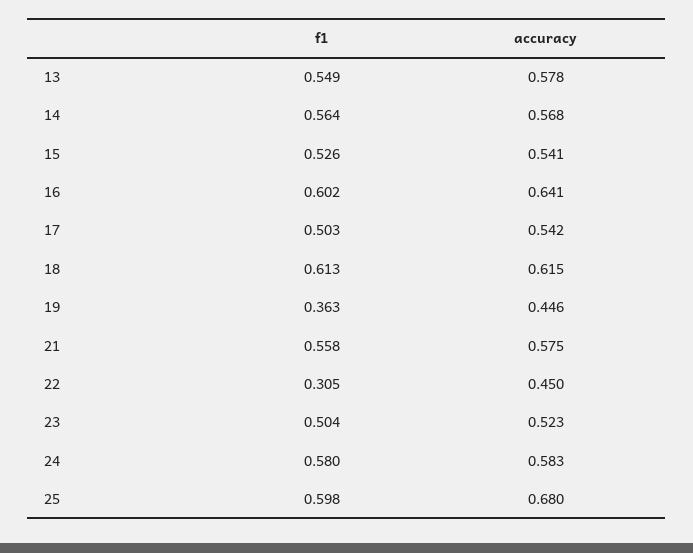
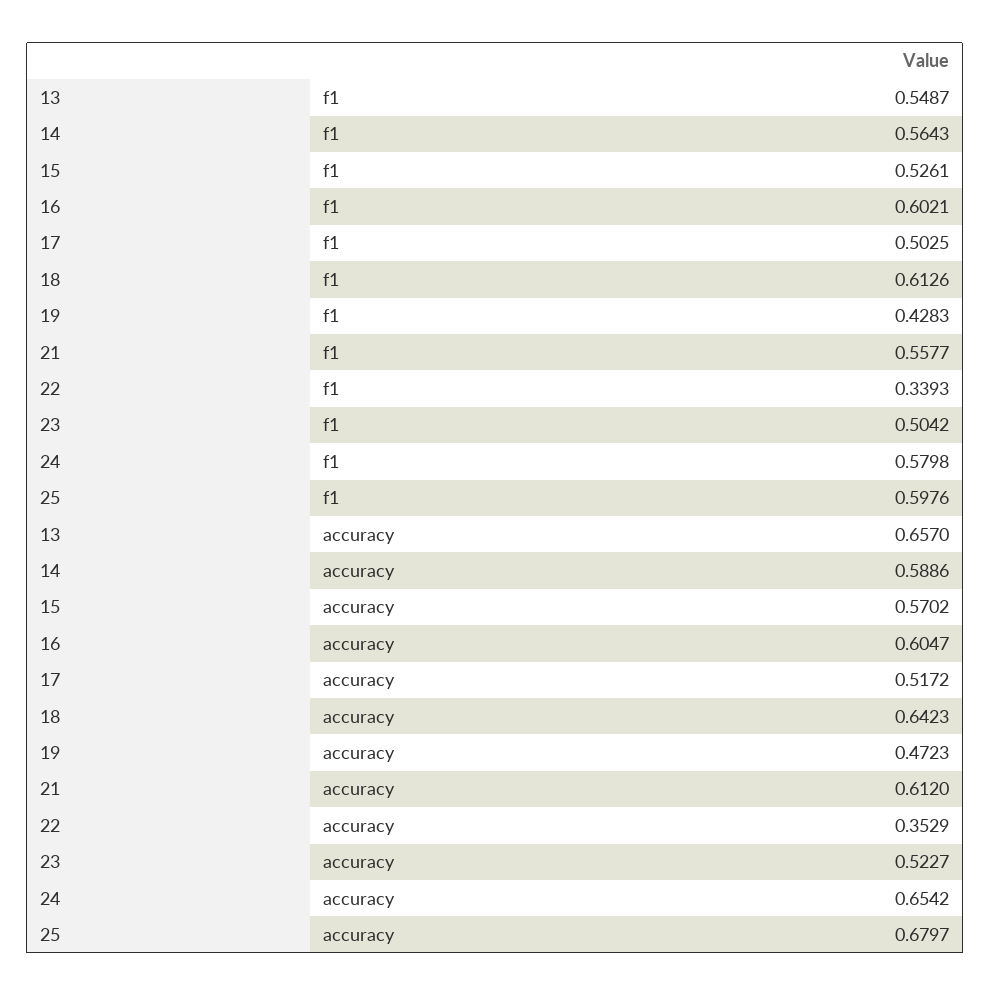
  {
    "f1": {
      "13": 0.5487,
      "14": 0.5643,
      "15": 0.5261,
      "16": 0.6021,
      "17": 0.5025,
      "18": 0.6126,
-     "19": 0.363,
+     "19": 0.4283,
      "21": 0.5577,
-     "22": 0.305,
+     "22": 0.3393,
      "23": 0.5042,
      "24": 0.5798,
      "25": 0.5976
    },
    "accuracy": {
-     "13": 0.578,
+     "13": 0.657,
-     "14": 0.568,
+     "14": 0.5886,
-     "15": 0.541,
+     "15": 0.5702,
-     "16": 0.641,
+     "16": 0.6047,
-     "17": 0.542,
+     "17": 0.5172,
-     "18": 0.615,
+     "18": 0.6423,
-     "19": 0.446,
+     "19": 0.4723,
-     "21": 0.575,
+     "21": 0.612,
-     "22": 0.45,
+     "22": 0.3529,
      "23": 0.5227,
-     "24": 0.583,
+     "24": 0.6542,
      "25": 0.6797
    }
  }

